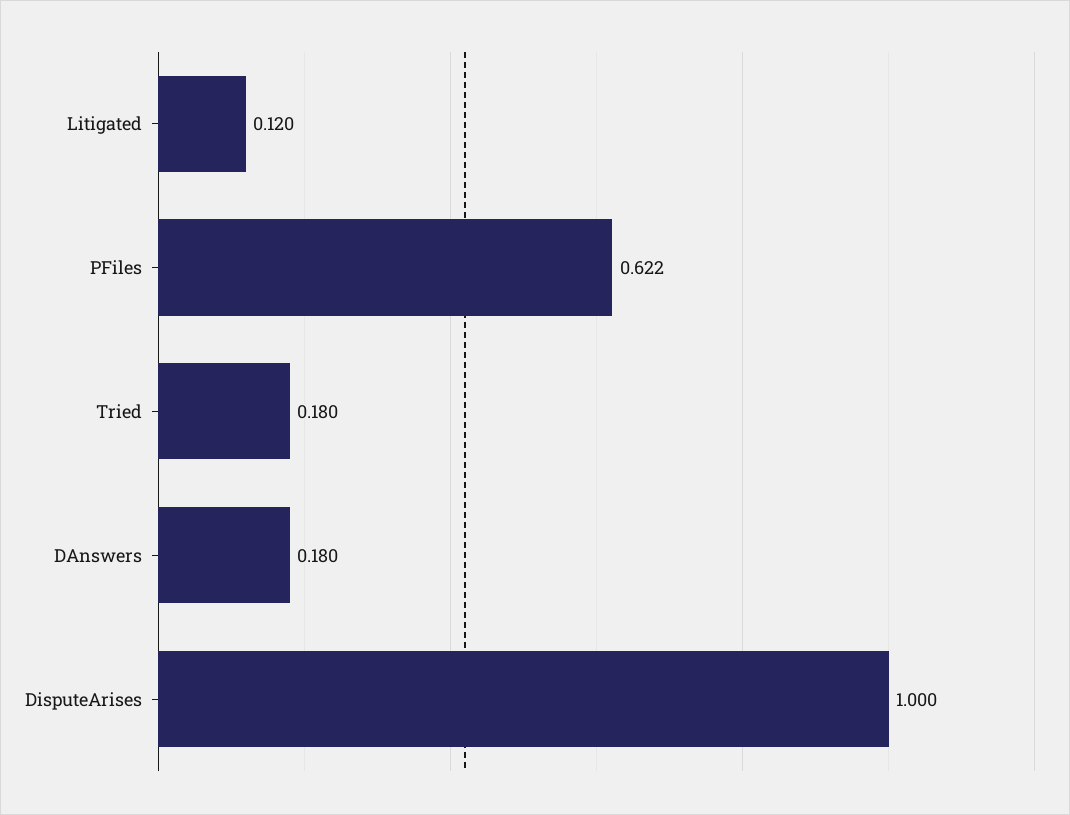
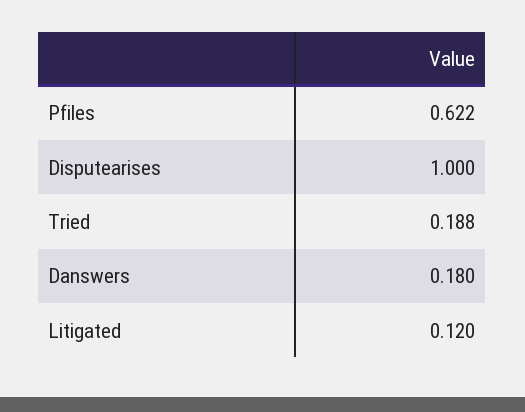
  {
    "Litigated": 0.12,
    "PFiles": 0.622,
-   "Tried": 0.18,
+   "Tried": 0.188,
    "DAnswers": 0.18,
    "DisputeArises": 1
  }

